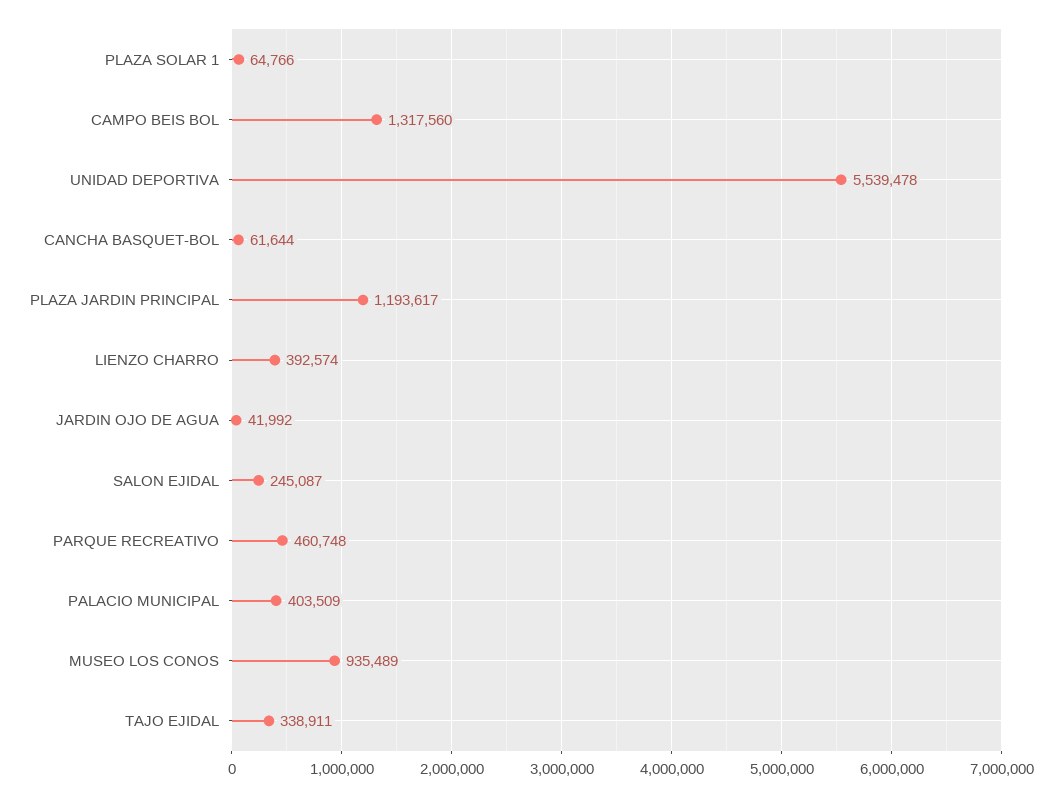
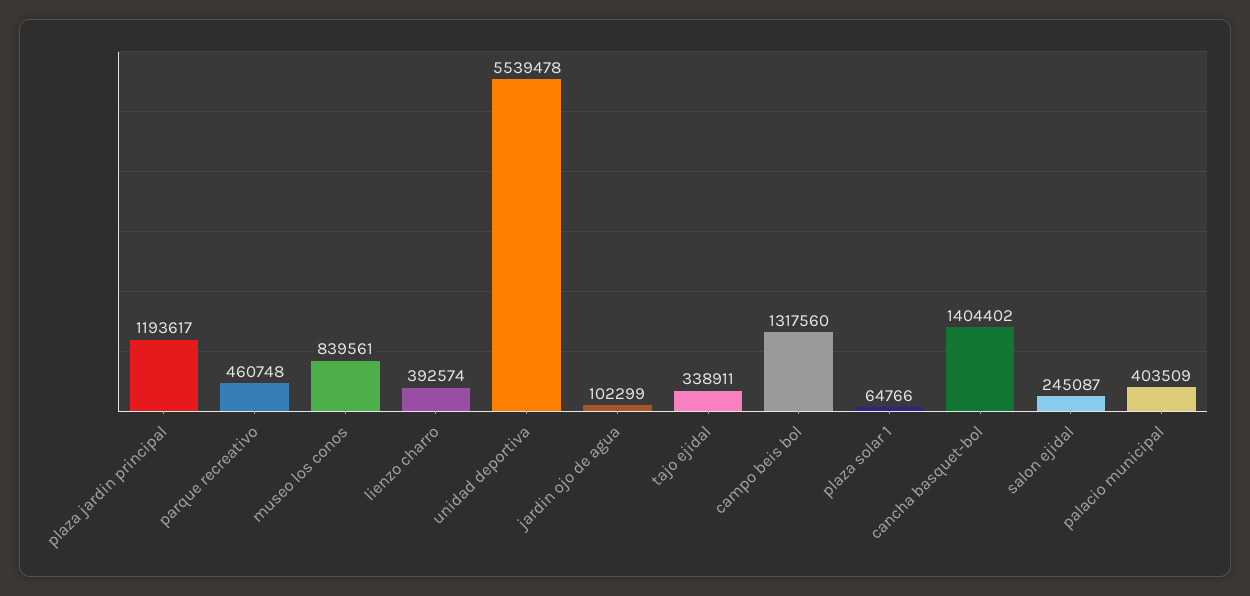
  {
    "PLAZA SOLAR 1": 64766,
    "CAMPO BEIS BOL": 1317560,
    "UNIDAD DEPORTIVA": 5539478,
-   "CANCHA BASQUET-BOL": 61644,
+   "CANCHA BASQUET-BOL": 1404402,
    "PLAZA JARDIN PRINCIPAL": 1193617,
    "LIENZO CHARRO": 392574,
-   "JARDIN OJO DE AGUA": 41992,
+   "JARDIN OJO DE AGUA": 102299,
    "SALON EJIDAL": 245087,
    "PARQUE RECREATIVO": 460748,
    "PALACIO MUNICIPAL": 403509,
-   "MUSEO LOS CONOS": 935489,
+   "MUSEO LOS CONOS": 839561,
    "TAJO EJIDAL": 338911
  }

